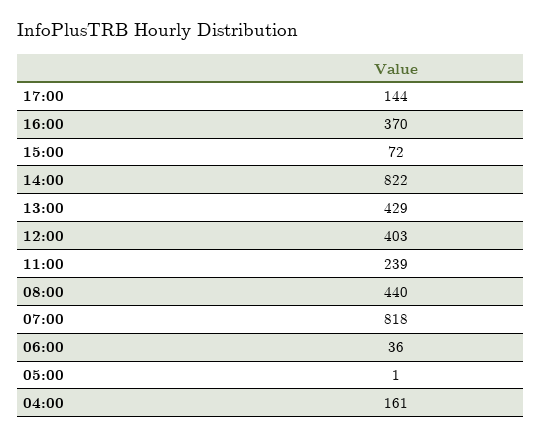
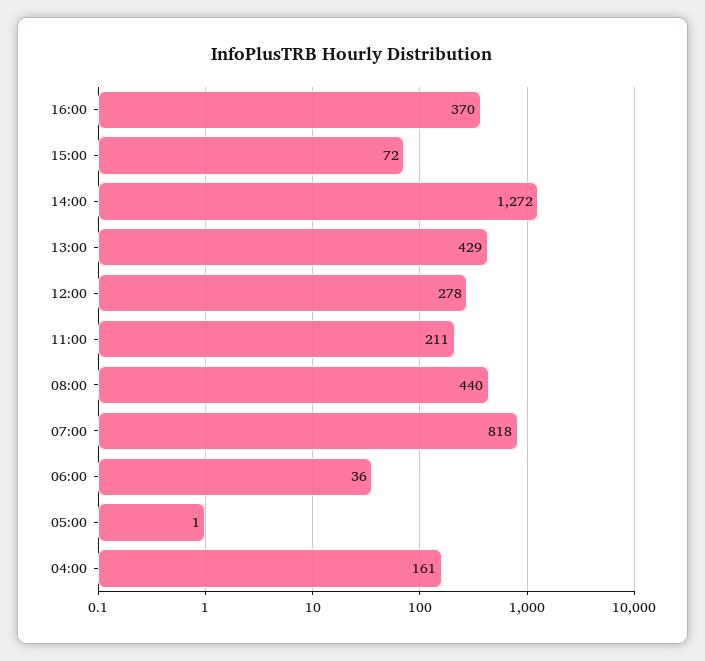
  {
-   "17:00": 144,
    "16:00": 370,
    "15:00": 72,
-   "14:00": 822,
+   "14:00": 1272,
    "13:00": 429,
-   "12:00": 403,
+   "12:00": 278,
-   "11:00": 239,
+   "11:00": 211,
    "08:00": 440,
    "07:00": 818,
    "06:00": 36,
    "05:00": 1,
    "04:00": 161
  }

